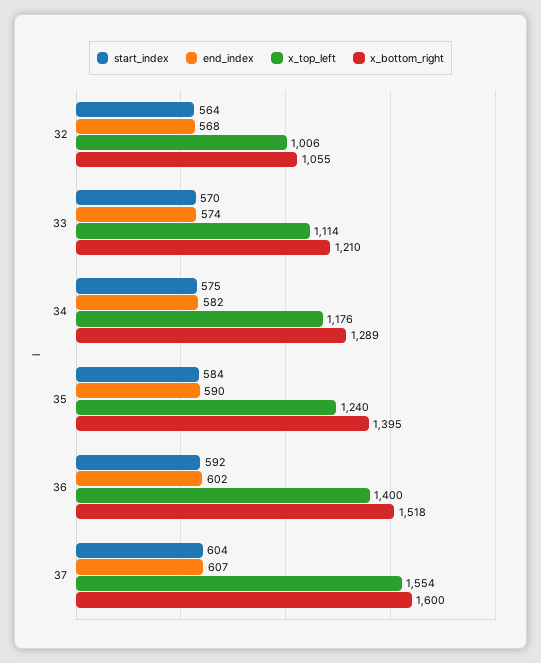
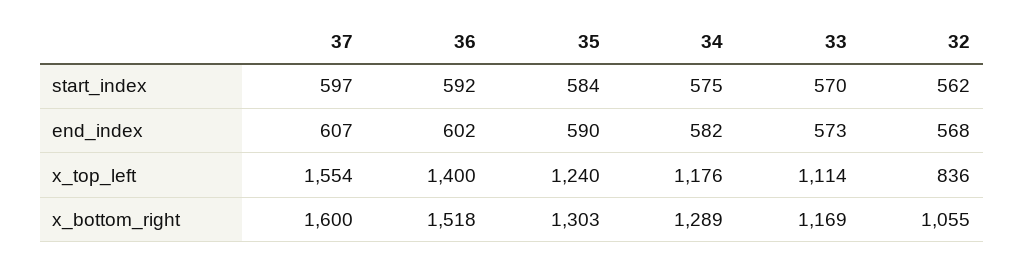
  {
    "start_index": {
-     "32": 564,
+     "32": 562,
      "33": 570,
      "34": 575,
      "35": 584,
      "36": 592,
-     "37": 604
+     "37": 597
    },
    "end_index": {
      "32": 568,
-     "33": 574,
+     "33": 573,
      "34": 582,
      "35": 590,
      "36": 602,
      "37": 607
    },
    "x_top_left": {
-     "32": 1006,
+     "32": 836,
      "33": 1114,
      "34": 1176,
      "35": 1240,
      "36": 1400,
      "37": 1554
    },
    "x_bottom_right": {
      "32": 1055,
-     "33": 1210,
+     "33": 1169,
      "34": 1289,
-     "35": 1395,
+     "35": 1303,
      "36": 1518,
      "37": 1600
    }
  }

